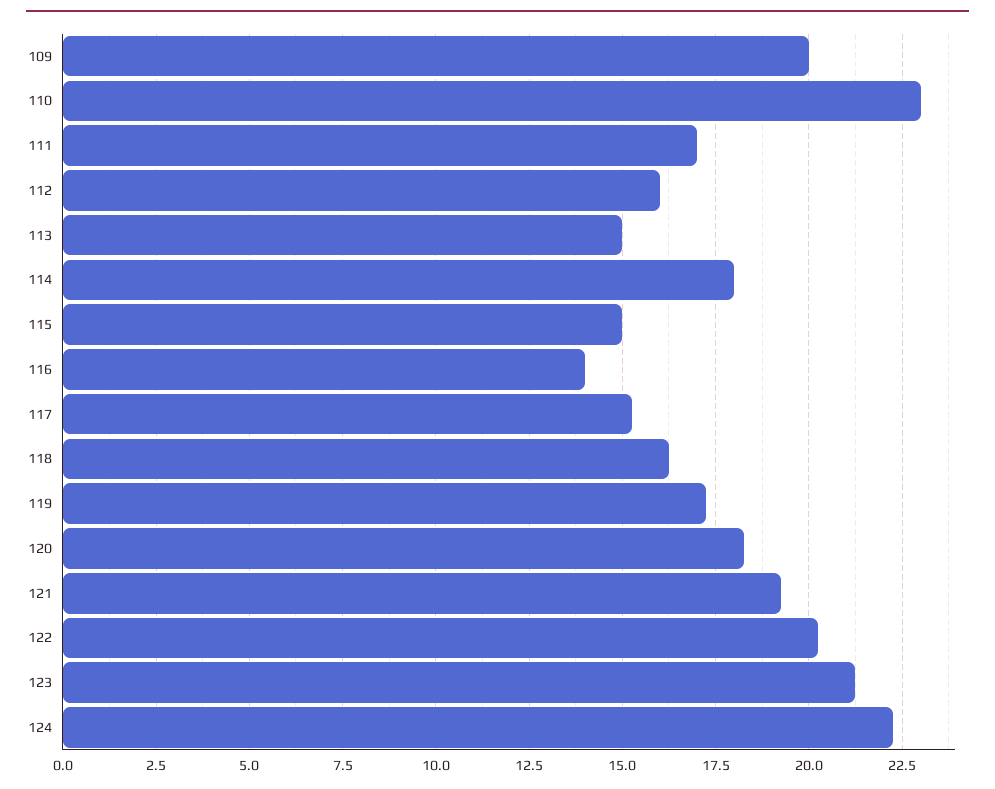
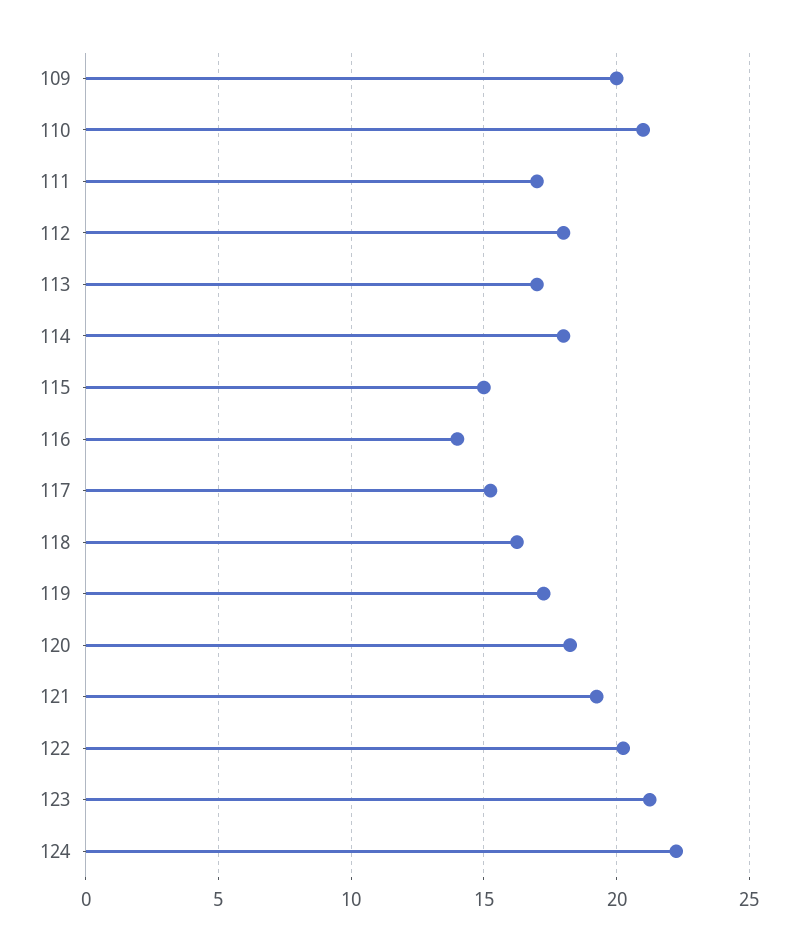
  {
    "109": 20,
-   "110": 23,
+   "110": 21,
    "111": 17,
-   "112": 16,
+   "112": 18,
-   "113": 15,
+   "113": 17,
    "114": 18,
    "115": 15,
    "116": 14,
    "117": 15.25,
    "118": 16.25,
    "119": 17.25,
    "120": 18.25,
    "121": 19.25,
    "122": 20.25,
    "123": 21.25,
    "124": 22.25
  }

